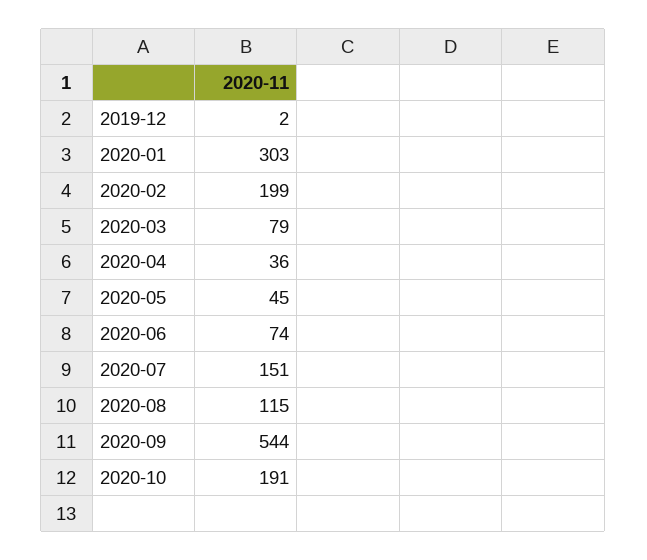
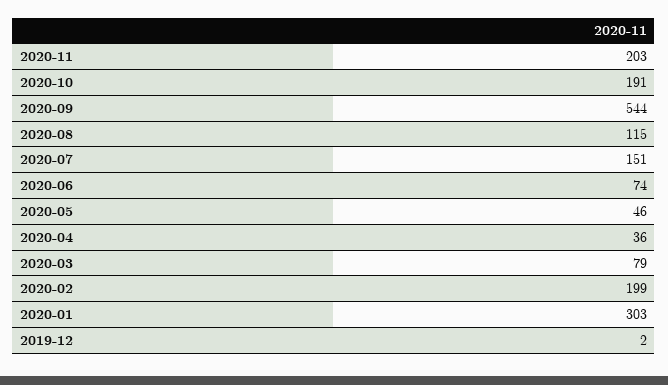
  {
    "2019-12": 2,
    "2020-01": 303,
    "2020-02": 199,
    "2020-03": 79,
    "2020-04": 36,
-   "2020-05": 45,
+   "2020-05": 46,
    "2020-06": 74,
    "2020-07": 151,
    "2020-08": 115,
    "2020-09": 544,
-   "2020-10": 191
+   "2020-10": 191,
+   "2020-11": 203
  }

